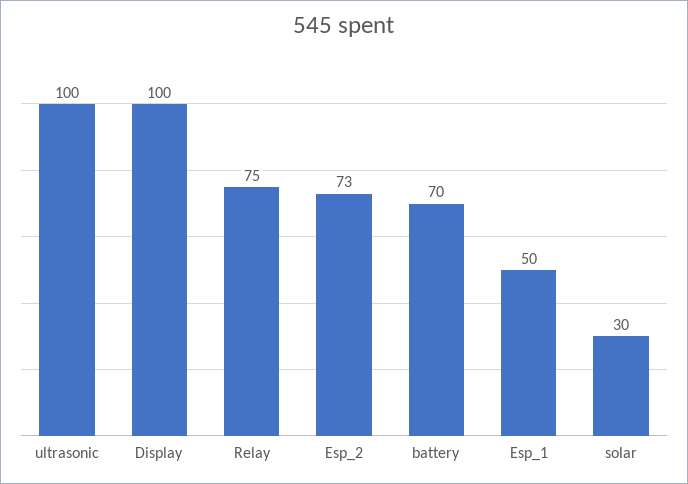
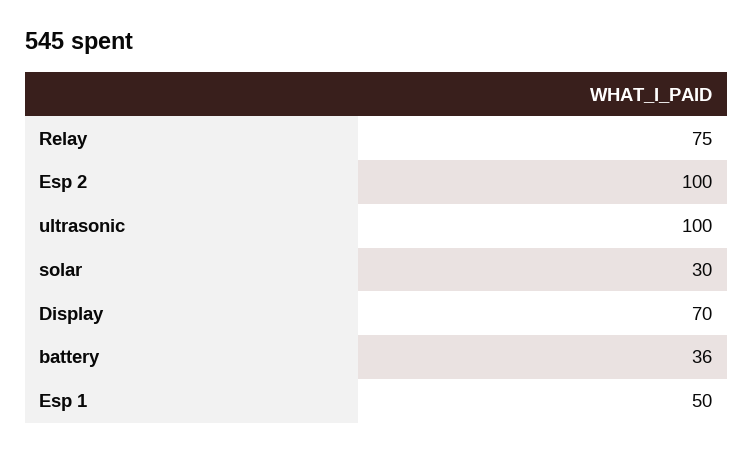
  {
    "ultrasonic": 100,
-   "Display": 100,
+   "Display": 70,
    "Relay": 75,
-   "Esp_2": 73,
+   "Esp_2": 100,
-   "battery": 70,
+   "battery": 36,
    "Esp_1": 50,
    "solar": 30
  }

